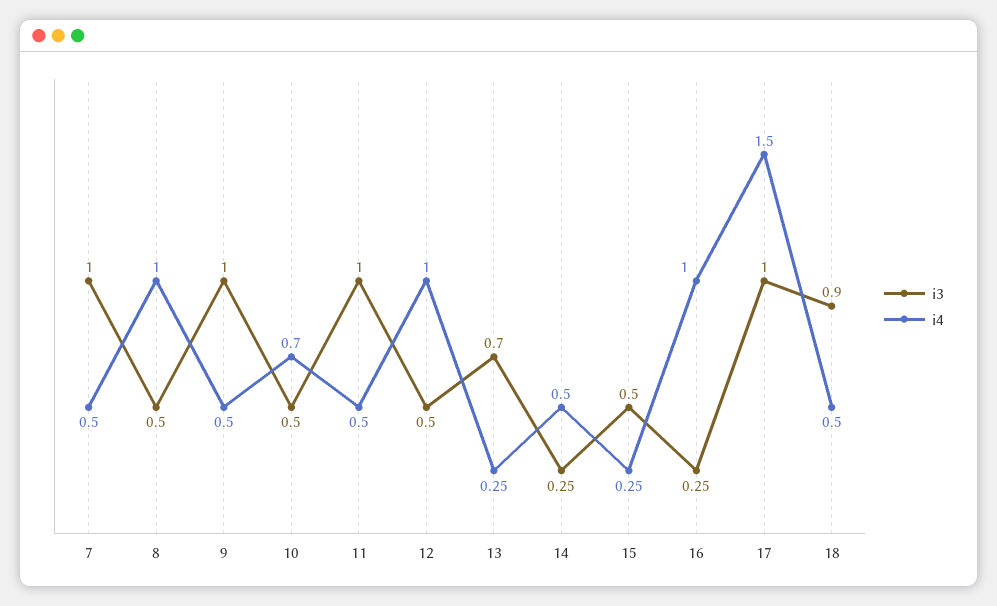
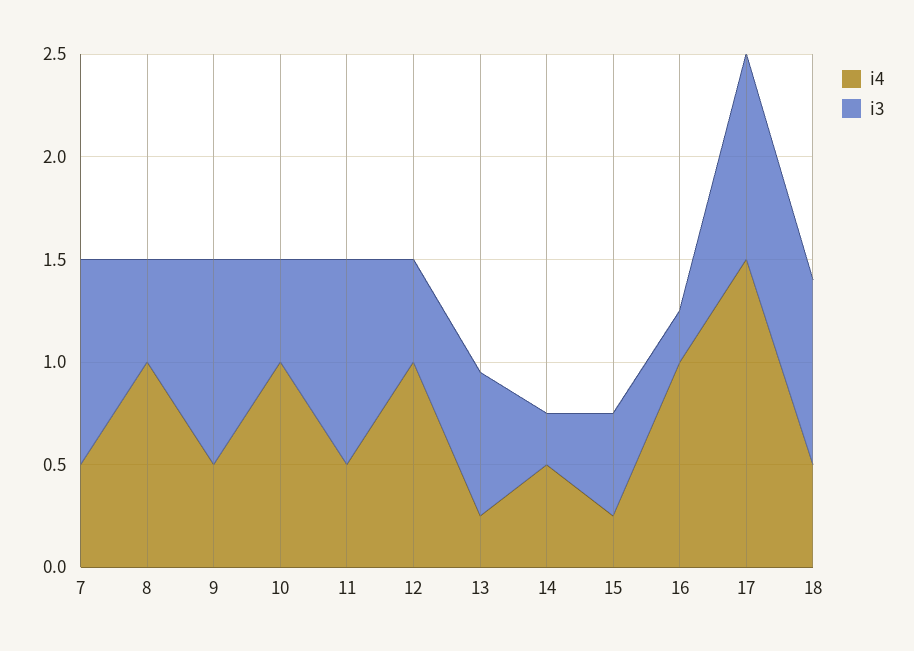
  {
    "i3": {
      "7": 1,
      "8": 0.5,
      "9": 1,
      "10": 0.5,
      "11": 1,
      "12": 0.5,
      "13": 0.7,
      "14": 0.25,
      "15": 0.5,
      "16": 0.25,
      "17": 1,
      "18": 0.9
    },
    "i4": {
      "7": 0.5,
      "8": 1,
      "9": 0.5,
-     "10": 0.7,
+     "10": 1,
      "11": 0.5,
      "12": 1,
      "13": 0.25,
      "14": 0.5,
      "15": 0.25,
      "16": 1,
      "17": 1.5,
      "18": 0.5
    }
  }

